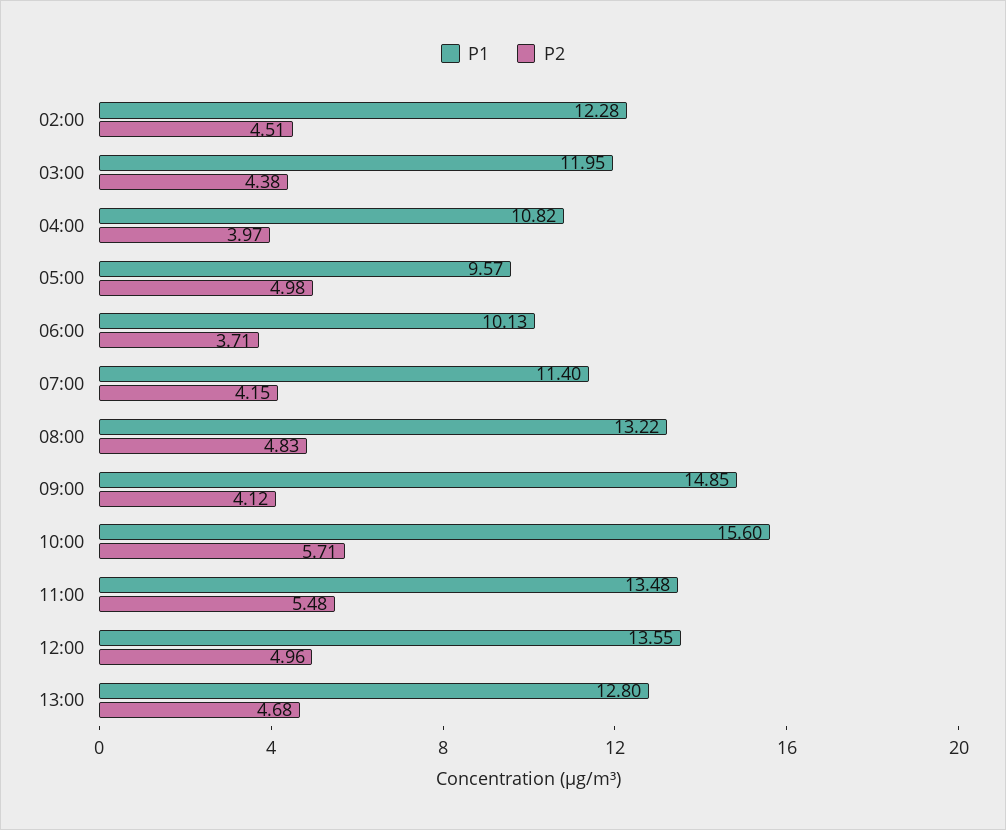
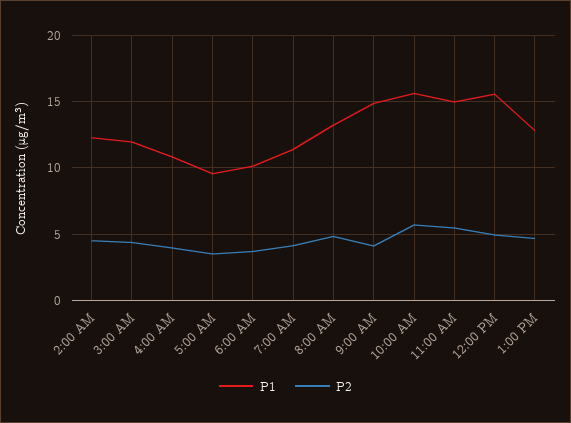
  {
    "P1": {
      "02:00": 12.28,
      "03:00": 11.95,
      "04:00": 10.82,
      "05:00": 9.57,
      "06:00": 10.13,
      "07:00": 11.4,
      "08:00": 13.22,
      "09:00": 14.85,
      "10:00": 15.6,
-     "11:00": 13.48,
+     "11:00": 15,
-     "12:00": 13.55,
+     "12:00": 15.5,
      "13:00": 12.8
    },
    "P2": {
      "02:00": 4.51,
      "03:00": 4.38,
      "04:00": 3.97,
-     "05:00": 4.98,
+     "05:00": 3.5,
      "06:00": 3.71,
      "07:00": 4.15,
      "08:00": 4.83,
      "09:00": 4.12,
      "10:00": 5.71,
      "11:00": 5.48,
      "12:00": 4.96,
      "13:00": 4.68
    }
  }

